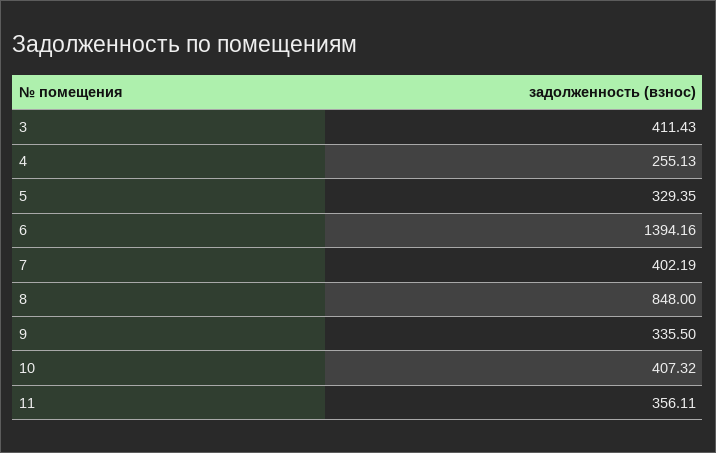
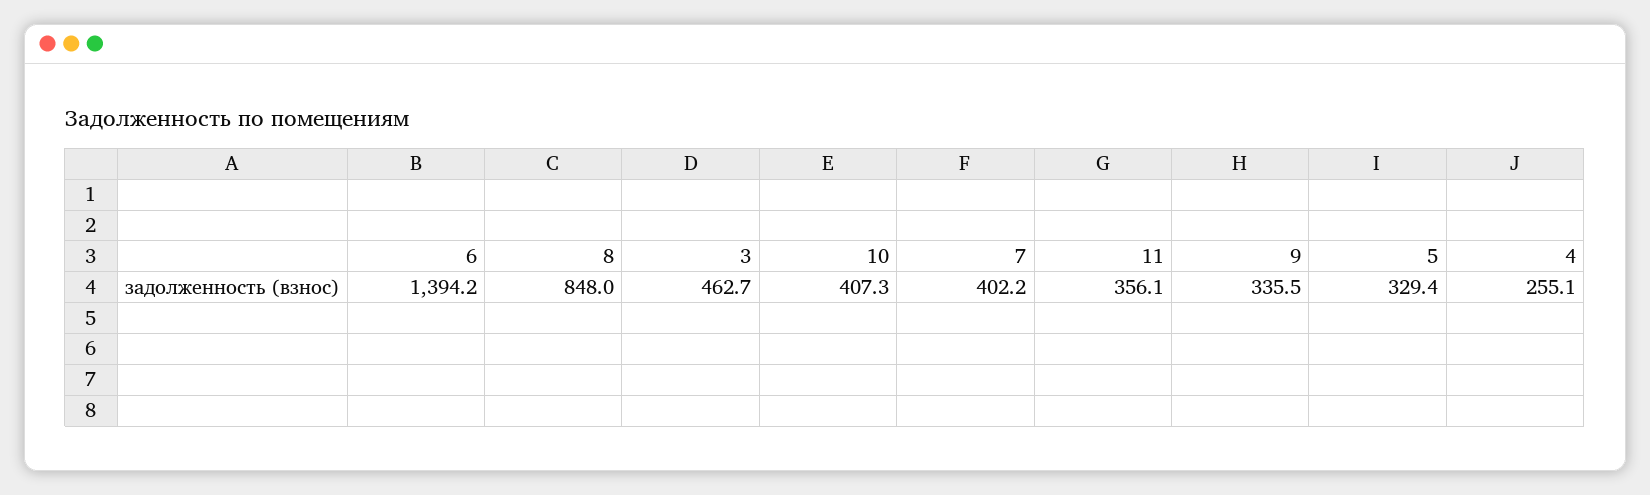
  {
-   "3": 411.43,
+   "3": 462.7,
    "4": 255.13,
    "5": 329.35,
    "6": 1394.16,
    "7": 402.19,
    "8": 848,
    "9": 335.5,
    "10": 407.32,
    "11": 356.11
  }

